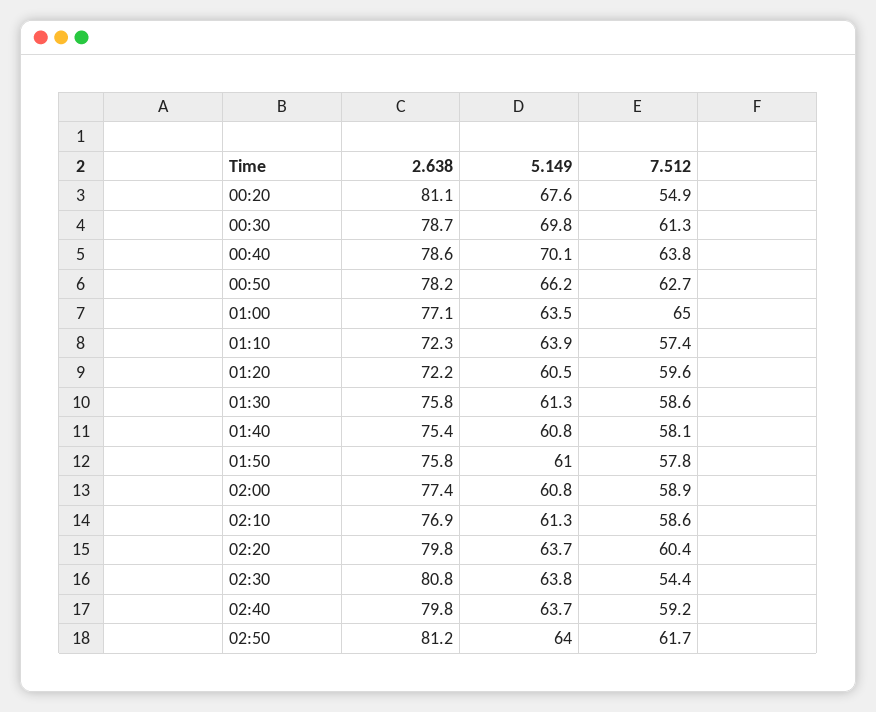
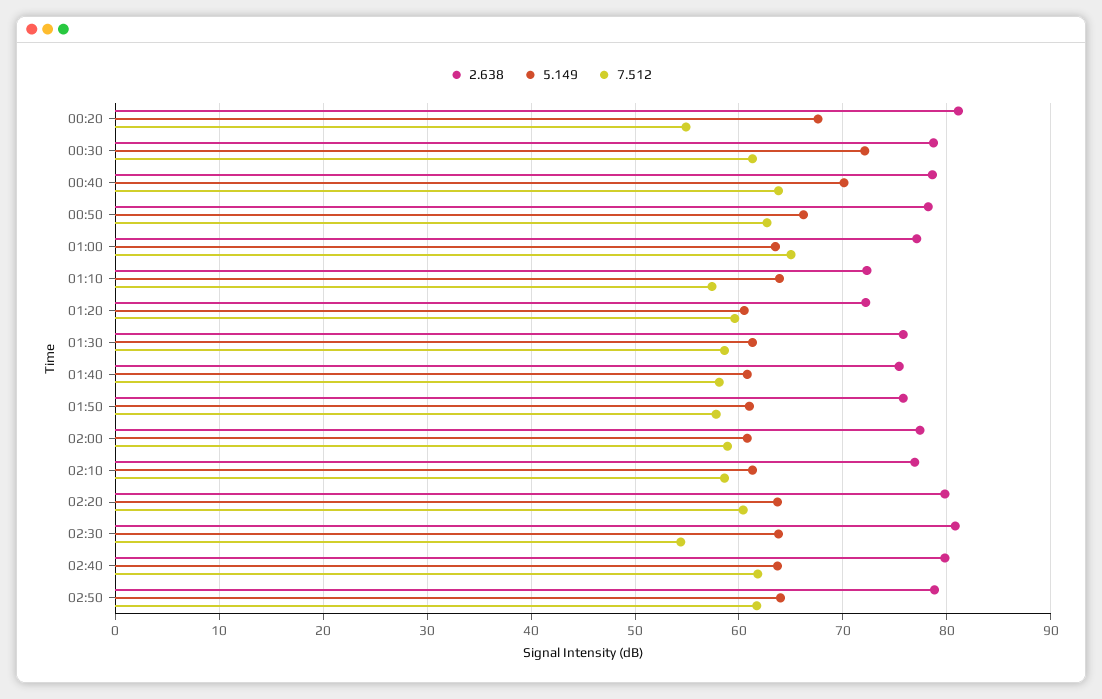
  {
    "2.638": {
      "00:20": 81.1,
      "00:30": 78.7,
      "00:40": 78.6,
      "00:50": 78.2,
      "01:00": 77.1,
      "01:10": 72.3,
      "01:20": 72.2,
      "01:30": 75.8,
      "01:40": 75.4,
      "01:50": 75.8,
      "02:00": 77.4,
      "02:10": 76.9,
      "02:20": 79.8,
      "02:30": 80.8,
      "02:40": 79.8,
-     "02:50": 81.2
+     "02:50": 79
    },
    "5.149": {
      "00:20": 67.6,
-     "00:30": 69.8,
+     "00:30": 72,
      "00:40": 70.1,
      "00:50": 66.2,
      "01:00": 63.5,
      "01:10": 63.9,
      "01:20": 60.5,
      "01:30": 61.3,
      "01:40": 60.8,
      "01:50": 61,
      "02:00": 60.8,
      "02:10": 61.3,
      "02:20": 63.7,
      "02:30": 63.8,
      "02:40": 63.7,
      "02:50": 64
    },
    "7.512": {
      "00:20": 54.9,
      "00:30": 61.3,
      "00:40": 63.8,
      "00:50": 62.7,
      "01:00": 65,
      "01:10": 57.4,
      "01:20": 59.6,
      "01:30": 58.6,
      "01:40": 58.1,
      "01:50": 57.8,
      "02:00": 58.9,
      "02:10": 58.6,
      "02:20": 60.4,
      "02:30": 54.4,
-     "02:40": 59.2,
+     "02:40": 62,
      "02:50": 61.7
    }
  }

